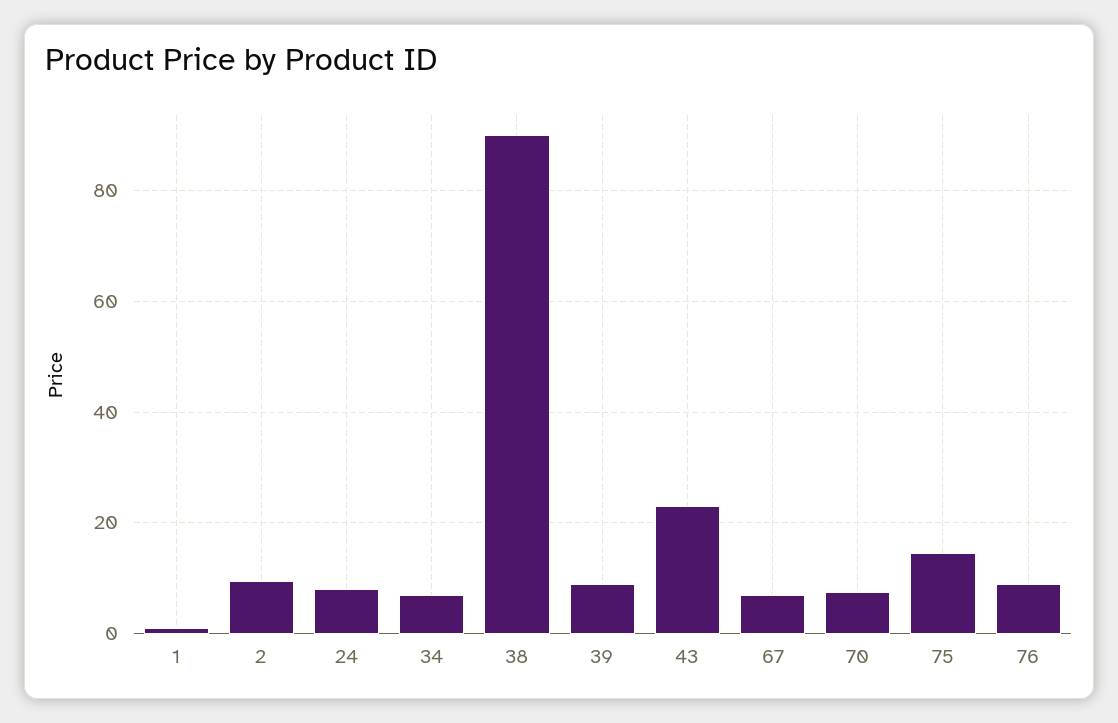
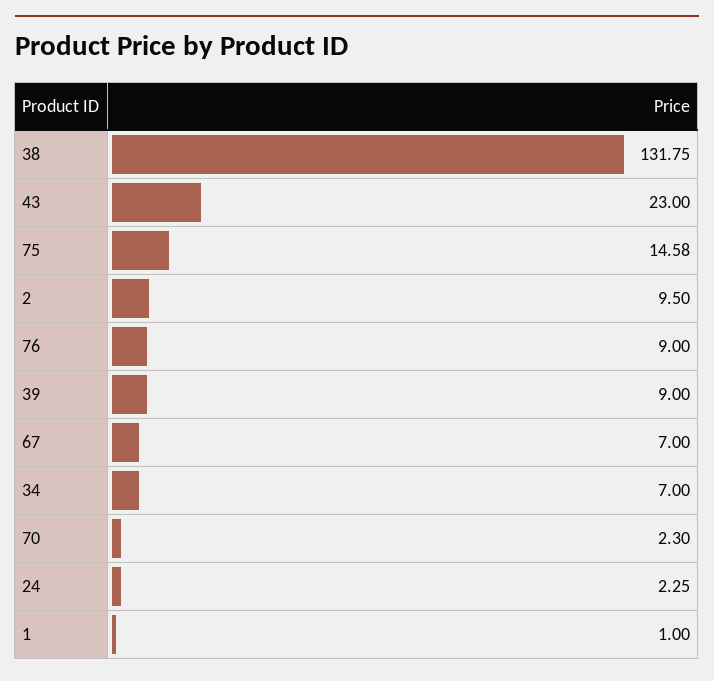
  {
    "1": 1,
    "2": 9.5,
-   "24": 8,
+   "24": 2.25,
    "34": 7,
-   "38": 90,
+   "38": 131.75,
    "39": 9,
    "43": 23,
    "67": 7,
-   "70": 8,
+   "70": 2.3,
    "75": 14.58,
    "76": 9
  }

